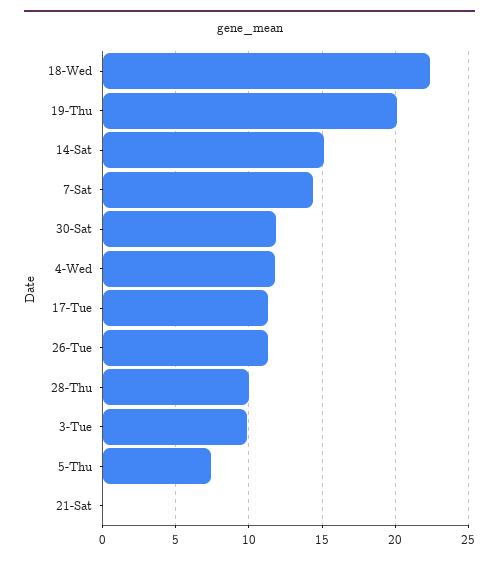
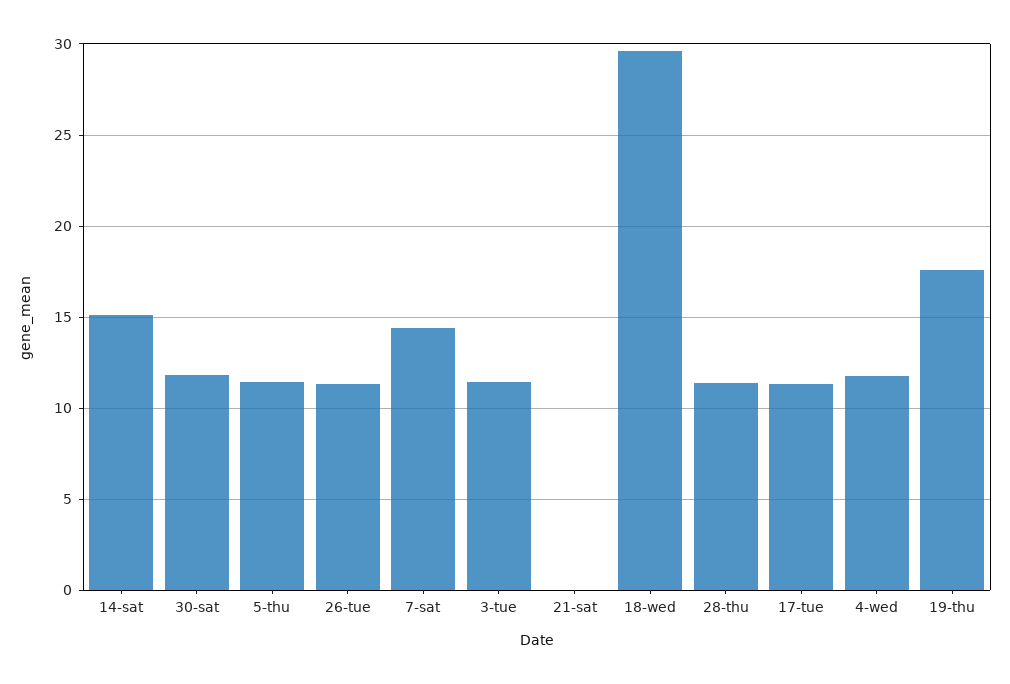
  {
-   "18-Wed": 22.5,
+   "18-Wed": 29.5,
-   "19-Thu": 20,
+   "19-Thu": 17.5,
    "14-Sat": 15,
    "7-Sat": 14.5,
    "30-Sat": 12,
    "4-Wed": 12,
    "17-Tue": 11.5,
    "26-Tue": 11.5,
-   "28-Thu": 10,
+   "28-Thu": 11.5,
-   "3-Tue": 10,
+   "3-Tue": 11.5,
-   "5-Thu": 7.5,
+   "5-Thu": 11.5,
    "21-Sat": 0
  }

